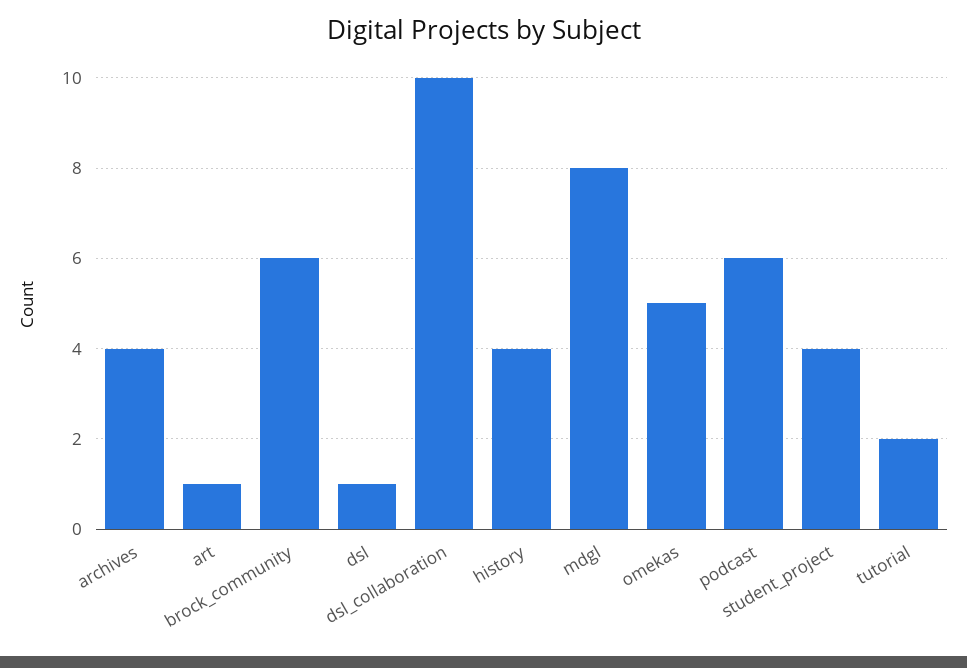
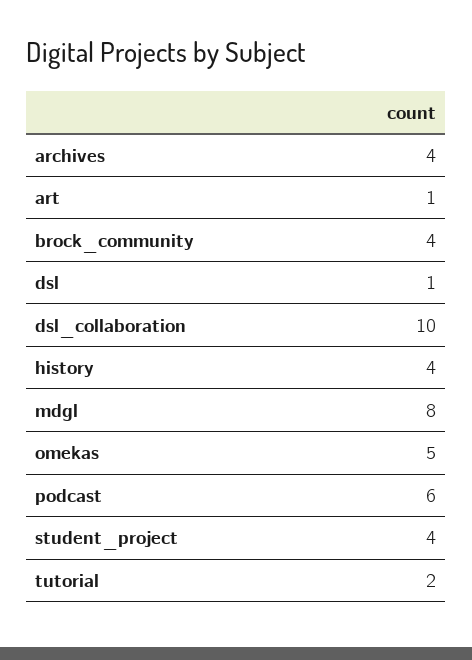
  {
    "archives": 4,
    "art": 1,
-   "brock_community": 6,
+   "brock_community": 4,
    "dsl": 1,
    "dsl_collaboration": 10,
    "history": 4,
    "mdgl": 8,
    "omekas": 5,
    "podcast": 6,
    "student_project": 4,
    "tutorial": 2
  }

